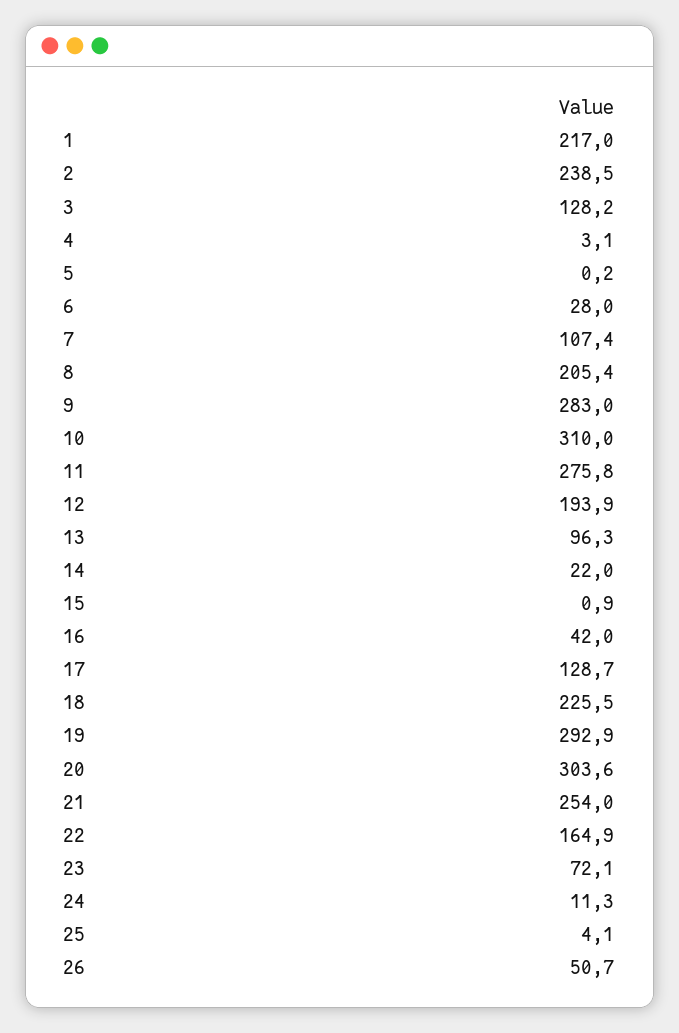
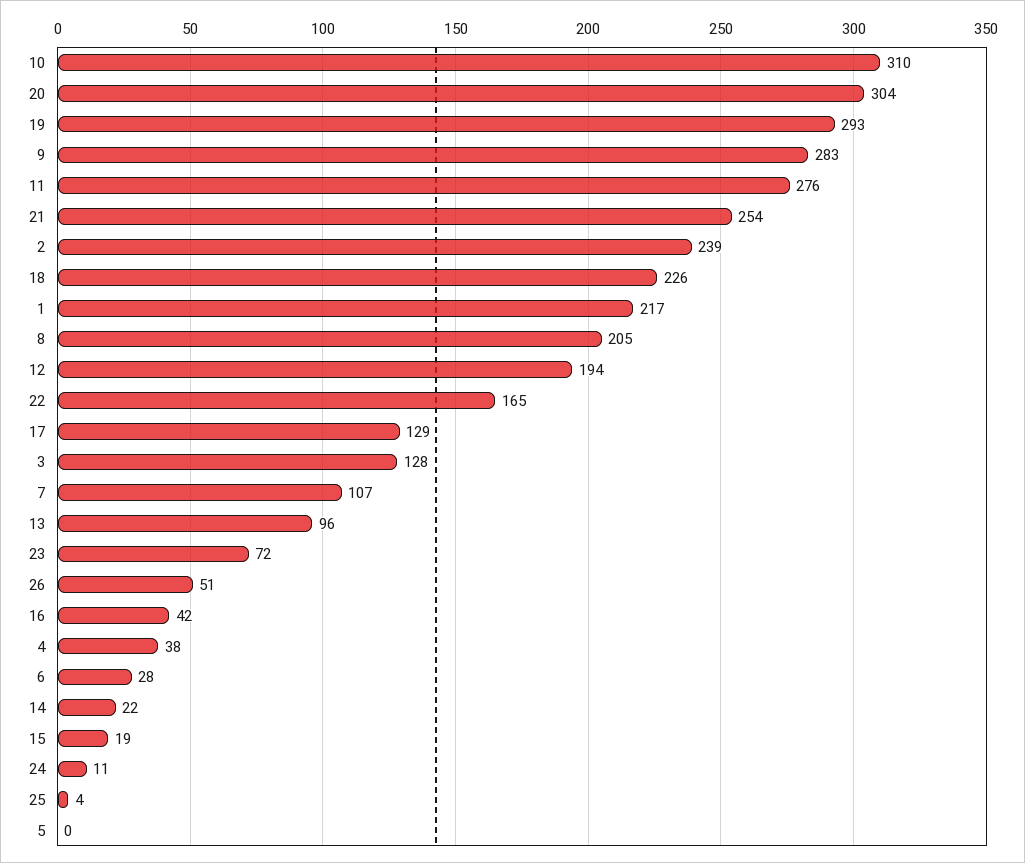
  {
    "1": 217,
    "2": 238.5,
    "3": 128.2,
-   "4": 3.1,
+   "4": 38,
    "5": 0.2,
    "6": 28,
    "7": 107.4,
    "8": 205.4,
    "9": 283,
    "10": 310,
    "11": 275.8,
    "12": 193.9,
    "13": 96.3,
    "14": 22,
-   "15": 0.9,
+   "15": 19,
    "16": 42,
    "17": 128.7,
    "18": 225.5,
    "19": 292.9,
    "20": 303.6,
    "21": 254,
    "22": 164.9,
    "23": 72.1,
    "24": 11.3,
    "25": 4.1,
    "26": 50.7
  }

